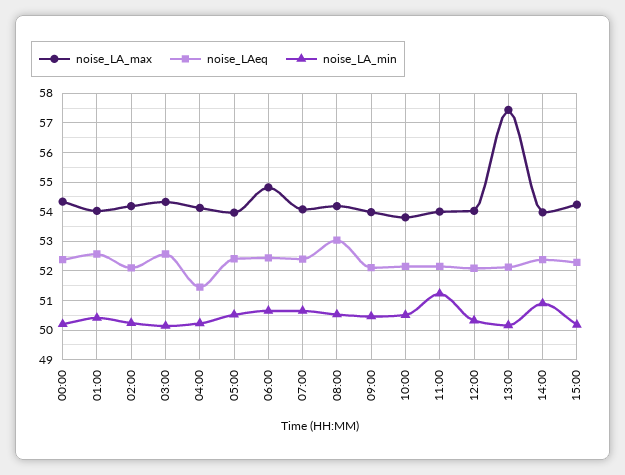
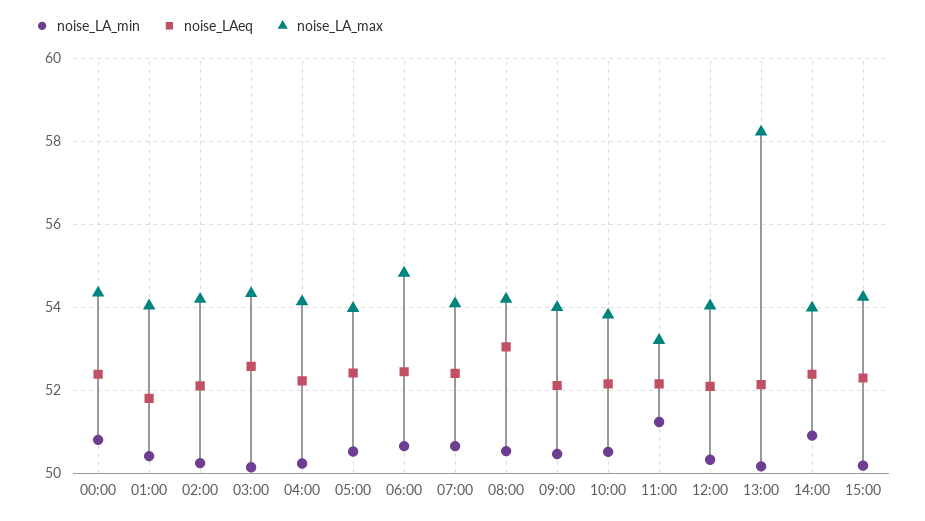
  {
    "noise_LA_max": {
      "00:00": 54.4,
      "01:00": 54,
      "02:00": 54.2,
      "03:00": 54.4,
      "04:00": 54.2,
      "05:00": 54,
      "06:00": 54.8,
      "07:00": 54,
      "08:00": 54.2,
      "09:00": 54,
      "10:00": 53.8,
-     "11:00": 54,
+     "11:00": 53.2,
      "12:00": 54,
-     "13:00": 57.5,
+     "13:00": 58.2,
      "14:00": 54,
      "15:00": 54.2
    },
    "noise_LAeq": {
      "00:00": 52.4,
-     "01:00": 52.5,
+     "01:00": 51.8,
      "02:00": 52.2,
      "03:00": 52.6,
-     "04:00": 51.5,
+     "04:00": 52.2,
      "05:00": 52.4,
      "06:00": 52.4,
      "07:00": 52.4,
      "08:00": 53,
      "09:00": 52.2,
      "10:00": 52.2,
      "11:00": 52.2,
      "12:00": 52,
      "13:00": 52.2,
      "14:00": 52.4,
      "15:00": 52.2
    },
    "noise_LA_min": {
-     "00:00": 50.25,
+     "00:00": 50.8,
      "01:00": 50.4,
      "02:00": 50.2,
      "03:00": 50.2,
      "04:00": 50.2,
      "05:00": 50.6,
      "06:00": 50.6,
      "07:00": 50.6,
      "08:00": 50.6,
      "09:00": 50.4,
      "10:00": 50.6,
      "11:00": 51.2,
      "12:00": 50.4,
      "13:00": 50.2,
      "14:00": 51,
      "15:00": 50.2
    }
  }

